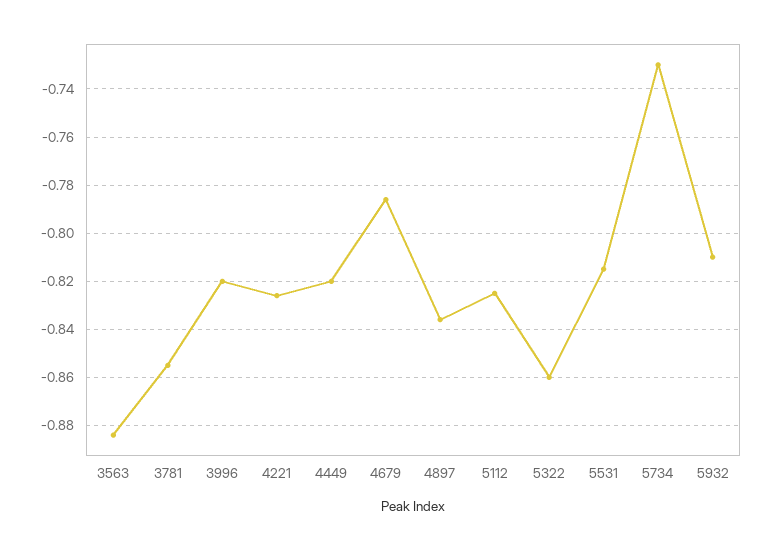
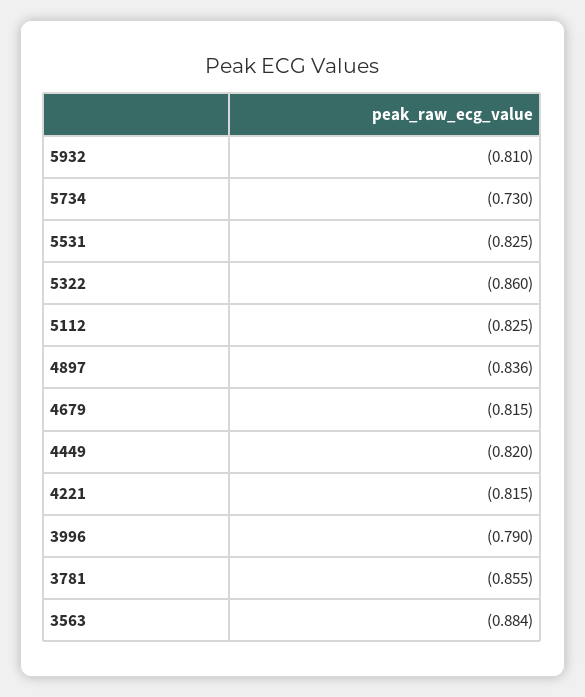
  {
    "3563": -0.884,
    "3781": -0.855,
-   "3996": -0.82,
+   "3996": -0.79,
-   "4221": -0.825,
+   "4221": -0.815,
    "4449": -0.82,
-   "4679": -0.785,
+   "4679": -0.815,
    "4897": -0.836,
    "5112": -0.825,
    "5322": -0.86,
-   "5531": -0.815,
+   "5531": -0.825,
    "5734": -0.73,
    "5932": -0.81
  }

